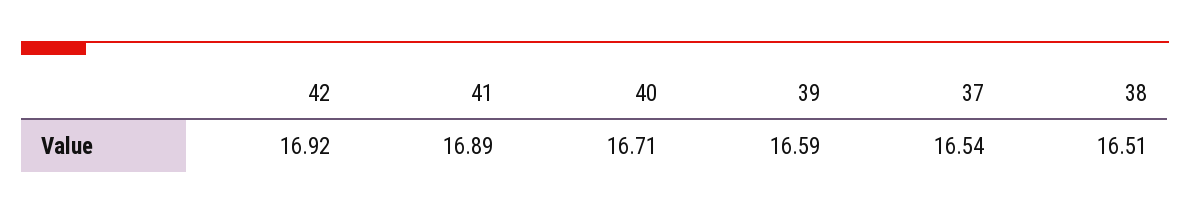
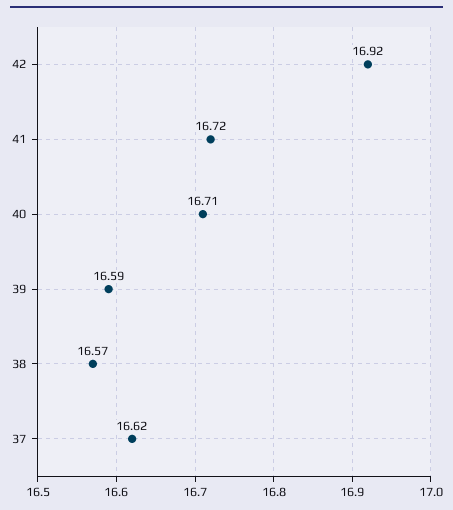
  {
    "42": 16.92,
-   "41": 16.89,
+   "41": 16.72,
    "40": 16.71,
    "39": 16.59,
-   "37": 16.54,
+   "37": 16.62,
-   "38": 16.51
+   "38": 16.57
  }

